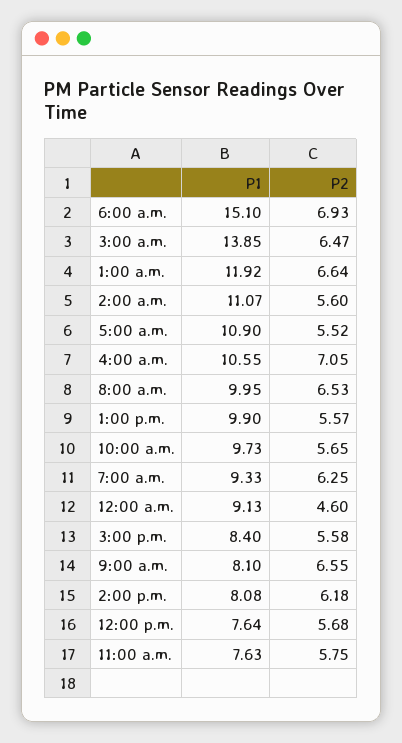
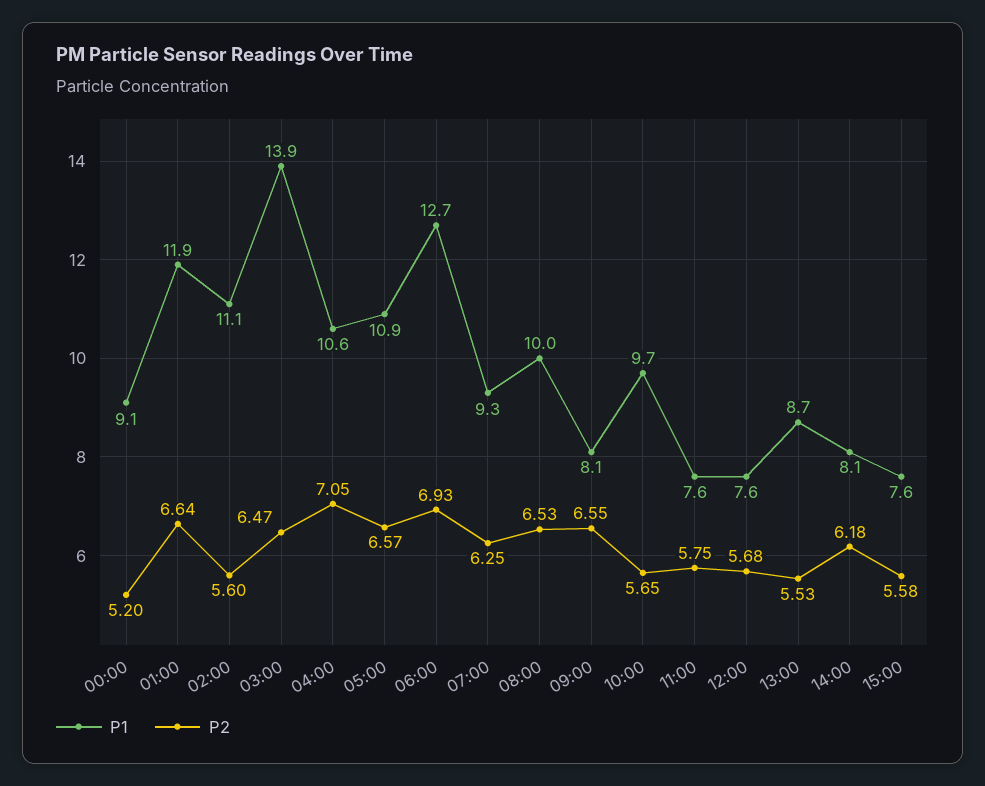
  {
    "P1": {
-     "6:00 a.m.": 15.1,
+     "6:00 a.m.": 12.7,
      "3:00 a.m.": 13.85,
      "1:00 a.m.": 11.92,
      "2:00 a.m.": 11.07,
      "5:00 a.m.": 10.9,
      "4:00 a.m.": 10.55,
      "8:00 a.m.": 9.95,
-     "1:00 p.m.": 9.9,
+     "1:00 p.m.": 8.7,
      "10:00 a.m.": 9.73,
      "7:00 a.m.": 9.33,
      "12:00 a.m.": 9.13,
-     "3:00 p.m.": 8.4,
+     "3:00 p.m.": 7.6,
      "9:00 a.m.": 8.1,
      "2:00 p.m.": 8.08,
      "12:00 p.m.": 7.64,
      "11:00 a.m.": 7.63
    },
    "P2": {
      "6:00 a.m.": 6.93,
      "3:00 a.m.": 6.47,
      "1:00 a.m.": 6.64,
      "2:00 a.m.": 5.6,
-     "5:00 a.m.": 5.52,
+     "5:00 a.m.": 6.57,
      "4:00 a.m.": 7.05,
      "8:00 a.m.": 6.53,
-     "1:00 p.m.": 5.57,
+     "1:00 p.m.": 5.53,
      "10:00 a.m.": 5.65,
      "7:00 a.m.": 6.25,
-     "12:00 a.m.": 4.6,
+     "12:00 a.m.": 5.2,
      "3:00 p.m.": 5.58,
      "9:00 a.m.": 6.55,
      "2:00 p.m.": 6.18,
      "12:00 p.m.": 5.68,
      "11:00 a.m.": 5.75
    }
  }

